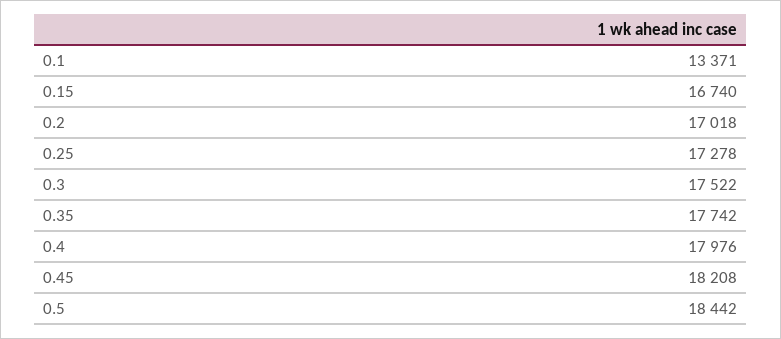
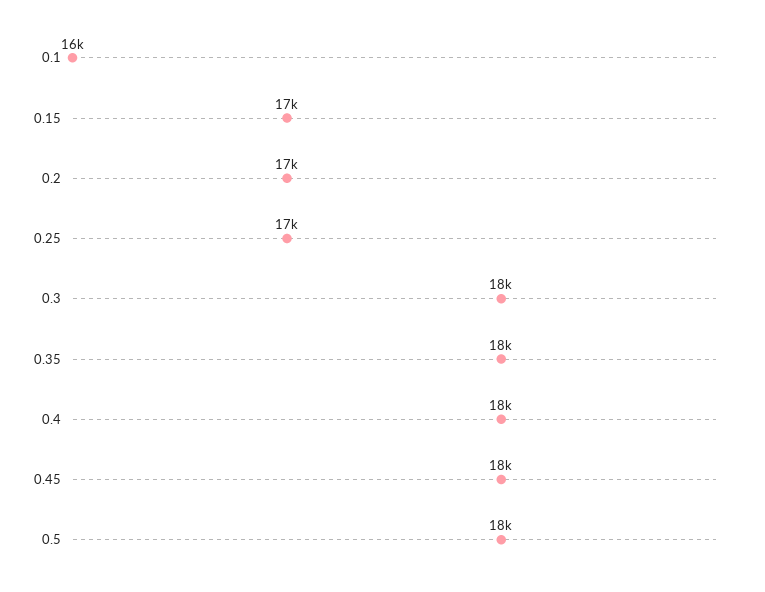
  {
-   "0.1": 13371,
+   "0.1": 16000,
    "0.15": 16740,
    "0.2": 17018,
    "0.25": 17278,
    "0.3": 17522,
    "0.35": 17742,
    "0.4": 17976,
    "0.45": 18208,
    "0.5": 18442
  }

